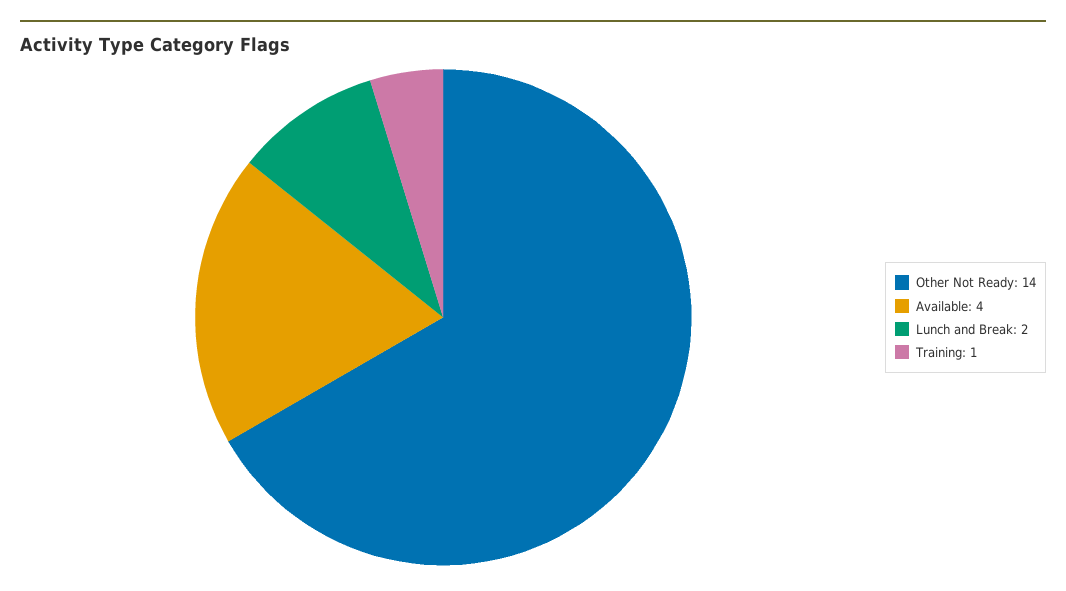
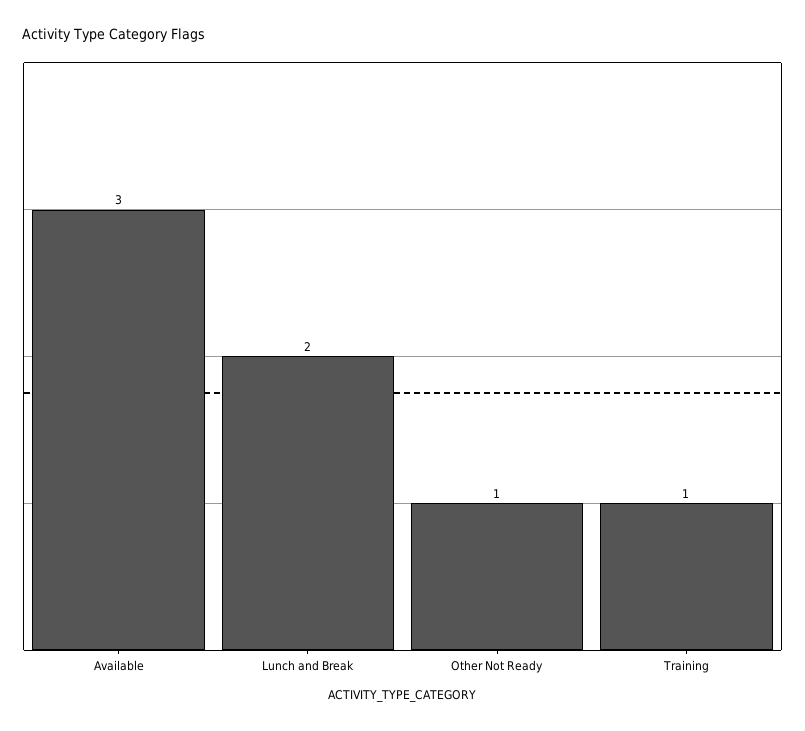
  {
-   "Other Not Ready": 14,
+   "Other Not Ready": 1,
-   "Available": 4,
+   "Available": 3,
    "Lunch and Break": 2,
    "Training": 1
  }

